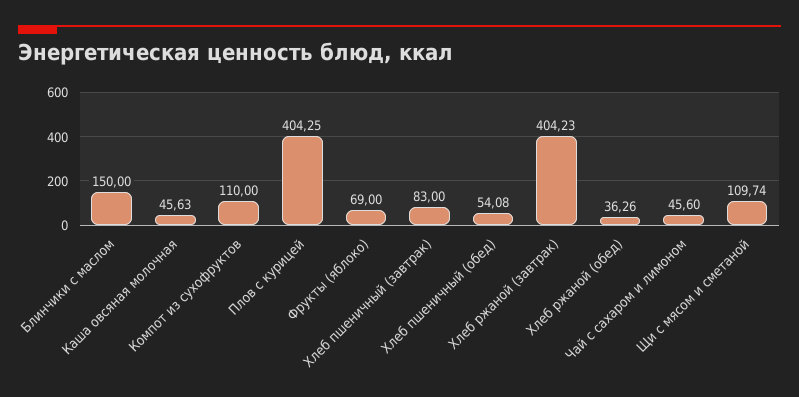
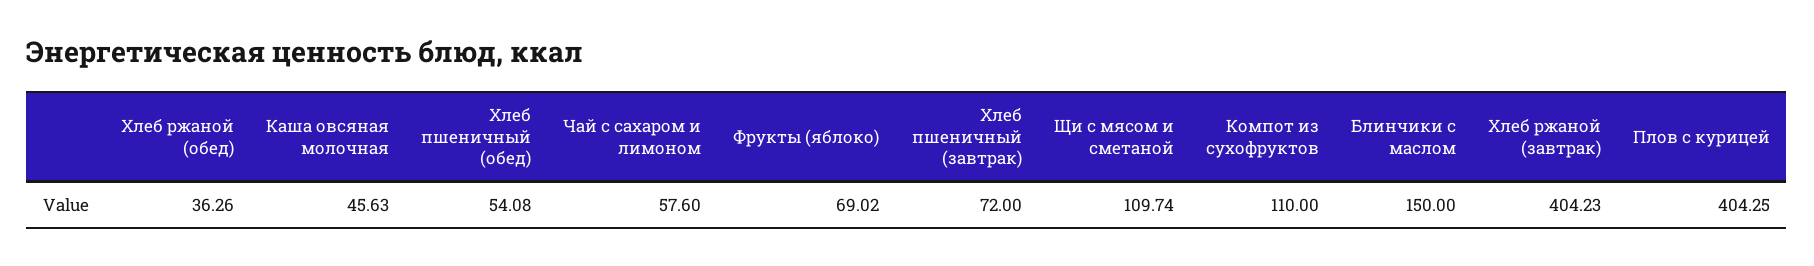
  {
    "Блинчики с маслом": 150,
    "Каша овсяная молочная": 45.63,
    "Компот из сухофруктов": 110,
    "Плов с курицей": 404.25,
-   "Фрукты (яблоко)": 69,
+   "Фрукты (яблоко)": 69.02,
-   "Хлеб пшеничный (завтрак)": 83,
+   "Хлеб пшеничный (завтрак)": 72,
    "Хлеб пшеничный (обед)": 54.08,
    "Хлеб ржаной (завтрак)": 404.23,
    "Хлеб ржаной (обед)": 36.26,
-   "Чай с сахаром и лимоном": 45.6,
+   "Чай с сахаром и лимоном": 57.6,
    "Щи с мясом и сметаной": 109.74
  }

